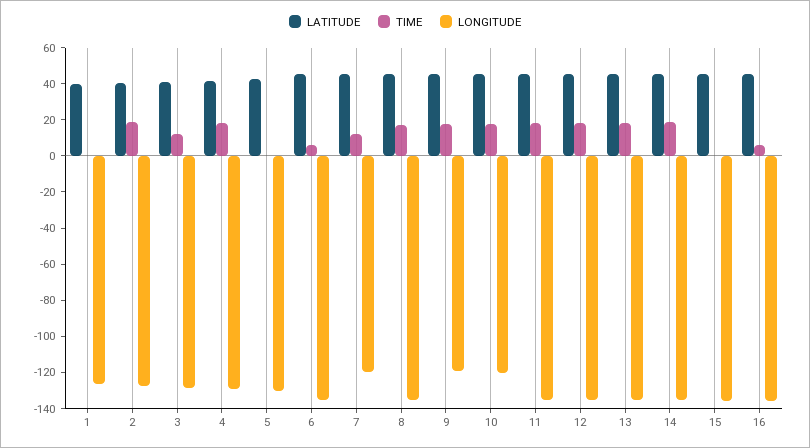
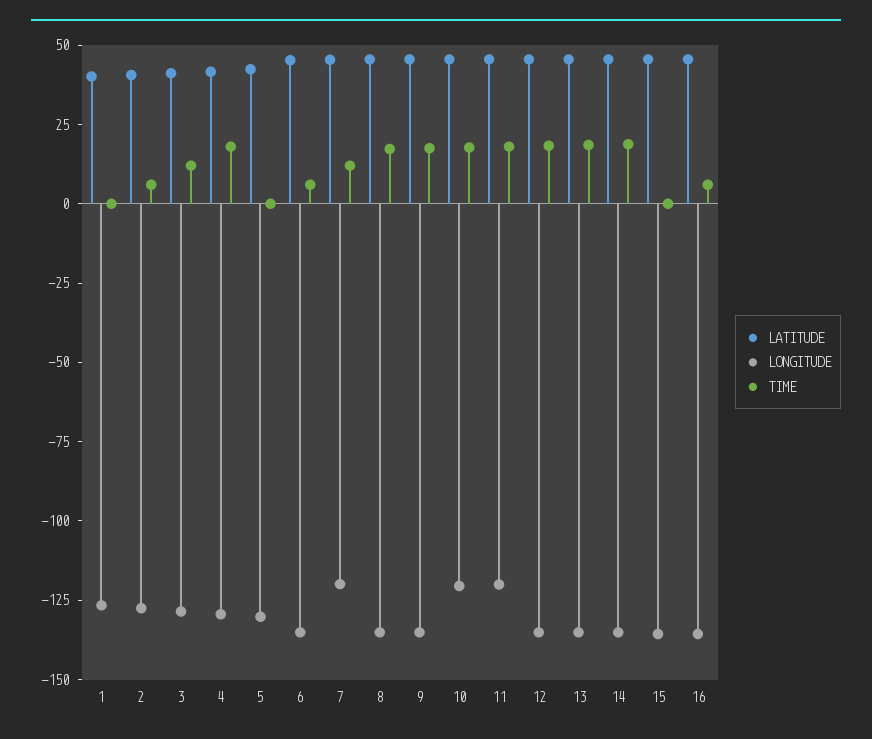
  {
    "LATITUDE": {
      "1": 40,
      "2": 40,
      "3": 40,
      "4": 40,
      "5": 40,
      "6": 45,
      "7": 45,
      "8": 45,
      "9": 45,
      "10": 45,
      "11": 45,
      "12": 45,
      "13": 45,
      "14": 45,
      "15": 45,
      "16": 45
    },
    "TIME": {
      "1": 0,
-     "2": 20,
+     "2": 5,
      "3": 10,
      "4": 20,
      "5": 0,
      "6": 5,
      "7": 10,
      "8": 15,
      "9": 20,
      "10": 20,
      "11": 20,
      "12": 20,
      "13": 20,
      "14": 20,
      "15": 0,
      "16": 5
    },
    "LONGITUDE": {
      "1": -125,
      "2": -130,
      "3": -130,
      "4": -130,
      "5": -130,
      "6": -135,
      "7": -120,
      "8": -135,
-     "9": -120,
+     "9": -135,
      "10": -120,
-     "11": -135,
+     "11": -120,
      "12": -135,
      "13": -135,
      "14": -135,
      "15": -135,
      "16": -135
    }
  }

